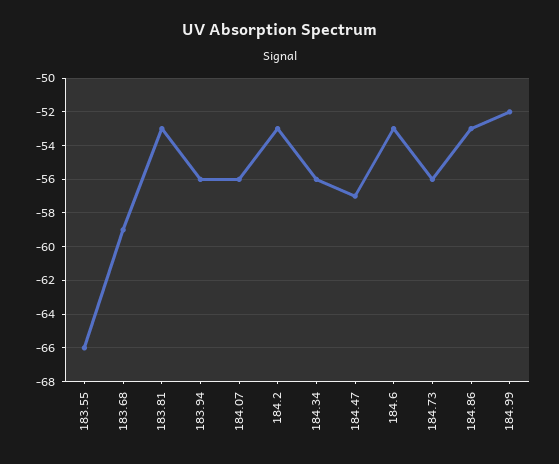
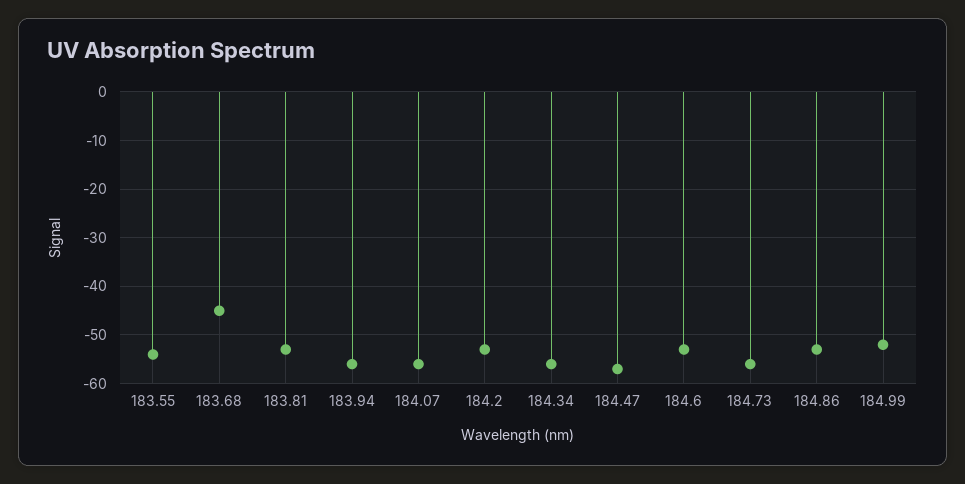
  {
-   "183.55": -66,
+   "183.55": -55,
-   "183.68": -59,
+   "183.68": -45,
    "183.81": -53,
    "183.94": -56,
    "184.07": -56,
    "184.2": -53,
    "184.34": -56,
    "184.47": -57,
    "184.6": -53,
    "184.73": -56,
    "184.86": -53,
    "184.99": -52
  }

